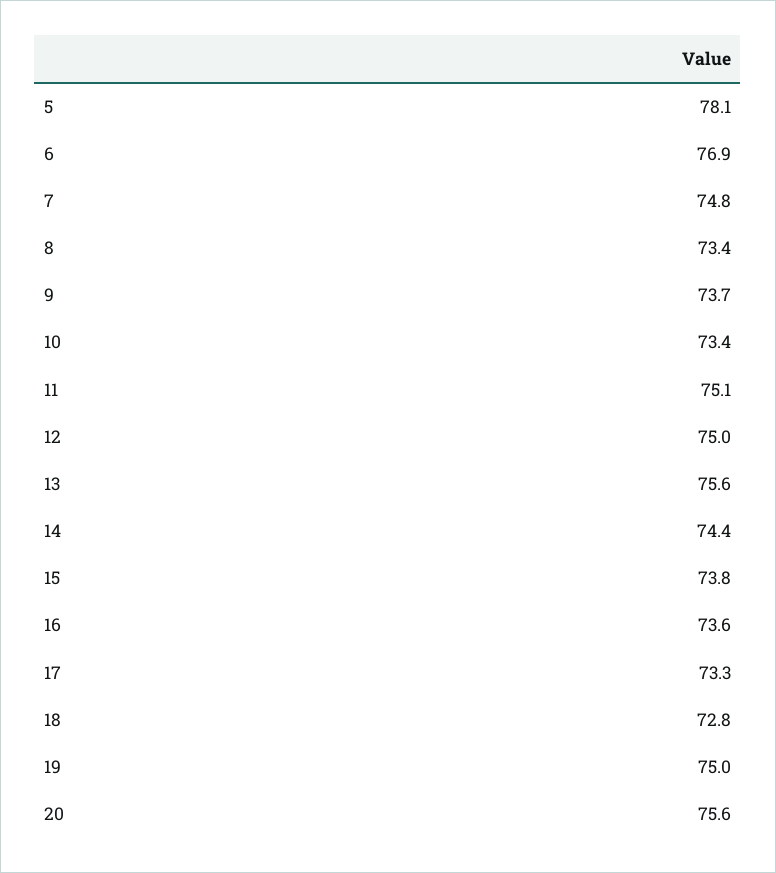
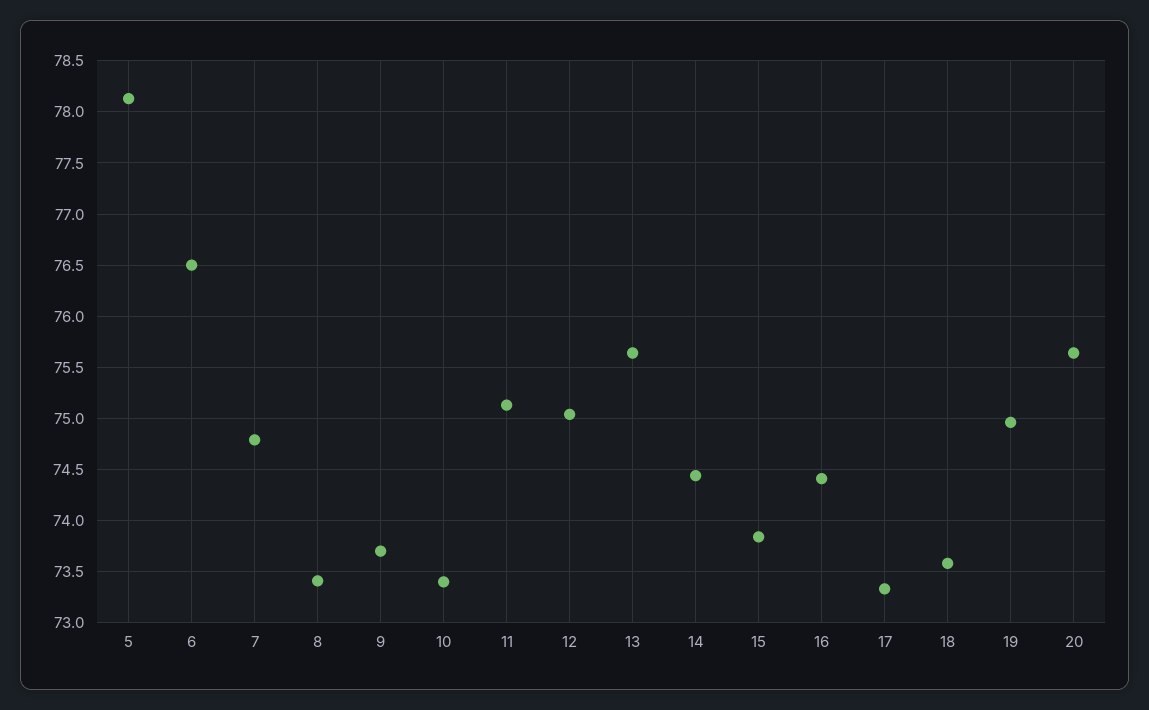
  {
    "5": 78.1,
-   "6": 76.9,
+   "6": 76.5,
    "7": 74.8,
    "8": 73.4,
    "9": 73.7,
    "10": 73.4,
    "11": 75.1,
    "12": 75,
    "13": 75.6,
    "14": 74.4,
    "15": 73.8,
-   "16": 73.6,
+   "16": 74.4,
    "17": 73.3,
-   "18": 72.8,
+   "18": 73.6,
    "19": 75,
    "20": 75.6
  }

